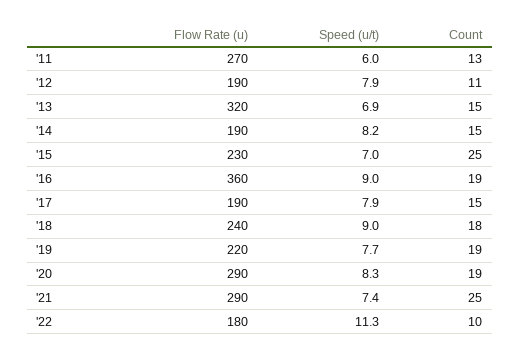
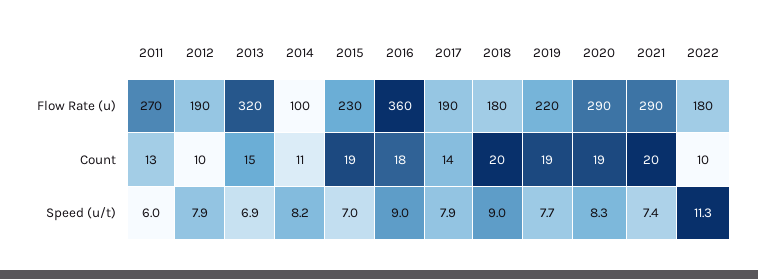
  {
    "Flow Rate (u)": {
      "'11": 270,
      "'12": 190,
      "'13": 320,
-     "'14": 190,
+     "'14": 100,
      "'15": 230,
      "'16": 360,
      "'17": 190,
-     "'18": 240,
+     "'18": 180,
      "'19": 220,
      "'20": 290,
      "'21": 290,
      "'22": 180
    },
    "Speed (u/t)": {
      "'11": 6,
      "'12": 7.9,
      "'13": 6.9,
      "'14": 8.2,
      "'15": 7,
      "'16": 9,
      "'17": 7.9,
      "'18": 9,
      "'19": 7.7,
      "'20": 8.3,
      "'21": 7.4,
      "'22": 11.3
    },
    "Count": {
      "'11": 13,
-     "'12": 11,
+     "'12": 10,
      "'13": 15,
-     "'14": 15,
+     "'14": 11,
-     "'15": 25,
+     "'15": 19,
-     "'16": 19,
+     "'16": 18,
-     "'17": 15,
+     "'17": 14,
-     "'18": 18,
+     "'18": 20,
      "'19": 19,
      "'20": 19,
-     "'21": 25,
+     "'21": 20,
      "'22": 10
    }
  }

